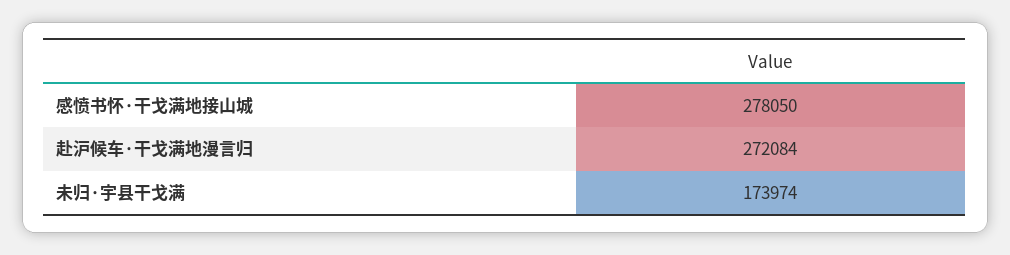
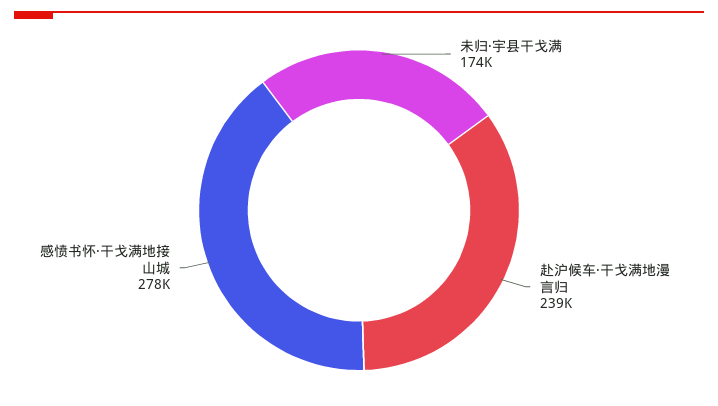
  {
    "感愤书怀·干戈满地接山城": 278050,
-   "赴沪候车·干戈满地漫言归": 272084,
+   "赴沪候车·干戈满地漫言归": 239000,
    "未归·宇县干戈满": 173974
  }

